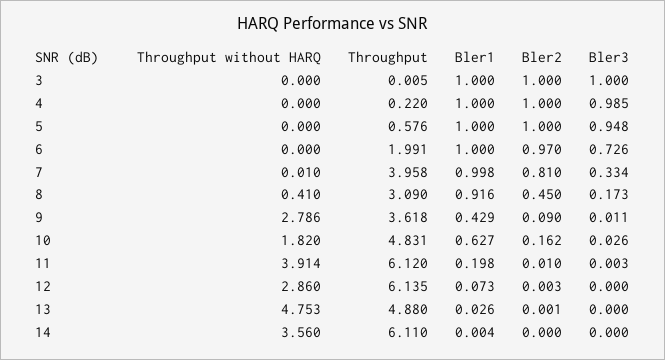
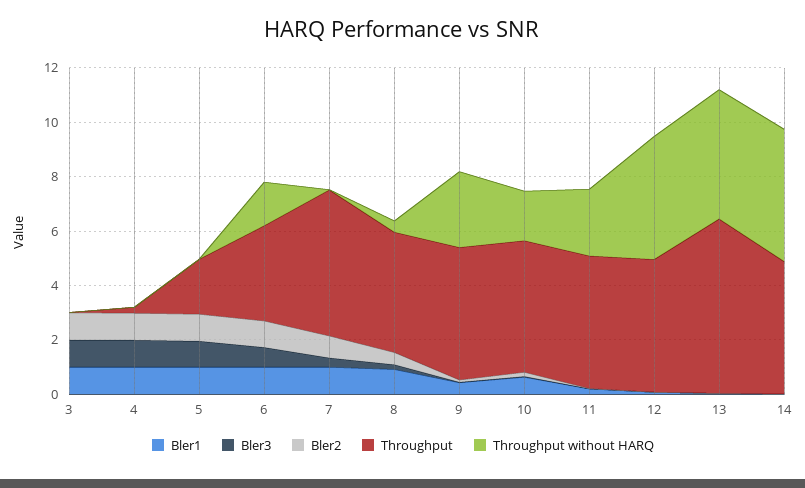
  {
    "Throughput without HARQ": {
      "3": 0,
      "4": 0,
      "5": 0,
-     "6": 0,
+     "6": 1.5,
      "7": 0.01,
      "8": 0.41,
      "9": 2.786,
      "10": 1.82,
-     "11": 3.914,
+     "11": 2.5,
-     "12": 2.86,
+     "12": 4.5,
      "13": 4.753,
-     "14": 3.56
+     "14": 5
    },
    "Throughput": {
      "3": 0.005,
      "4": 0.22,
-     "5": 0.576,
+     "5": 2,
-     "6": 1.991,
+     "6": 3.5,
-     "7": 3.958,
+     "7": 5.5,
-     "8": 3.09,
+     "8": 4.5,
-     "9": 3.618,
+     "9": 5,
      "10": 4.831,
-     "11": 6.12,
+     "11": 5,
-     "12": 6.135,
+     "12": 5,
-     "13": 4.88,
+     "13": 6.5,
-     "14": 6.11
+     "14": 5
    },
    "Bler1": {
      "3": 1,
      "4": 1,
      "5": 1,
      "6": 1,
      "7": 0.998,
      "8": 0.916,
      "9": 0.429,
      "10": 0.627,
      "11": 0.198,
      "12": 0.073,
      "13": 0.026,
      "14": 0.004
    },
    "Bler2": {
      "3": 1,
      "4": 1,
      "5": 1,
      "6": 0.97,
      "7": 0.81,
      "8": 0.45,
      "9": 0.09,
      "10": 0.162,
      "11": 0.01,
      "12": 0.003,
      "13": 0.001,
      "14": 0
    },
    "Bler3": {
      "3": 1,
      "4": 0.985,
      "5": 0.948,
      "6": 0.726,
      "7": 0.334,
      "8": 0.173,
      "9": 0.011,
      "10": 0.026,
      "11": 0.003,
      "12": 0,
      "13": 0,
      "14": 0
    }
  }

